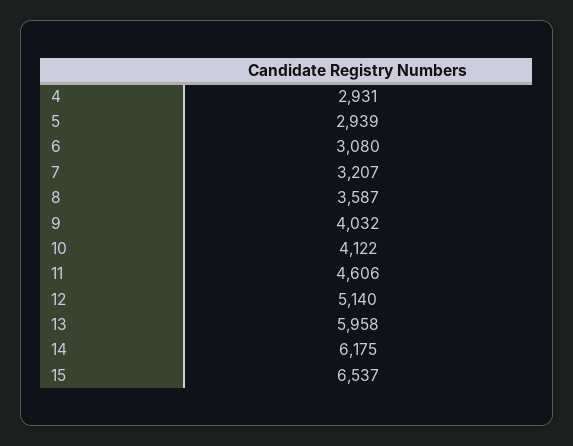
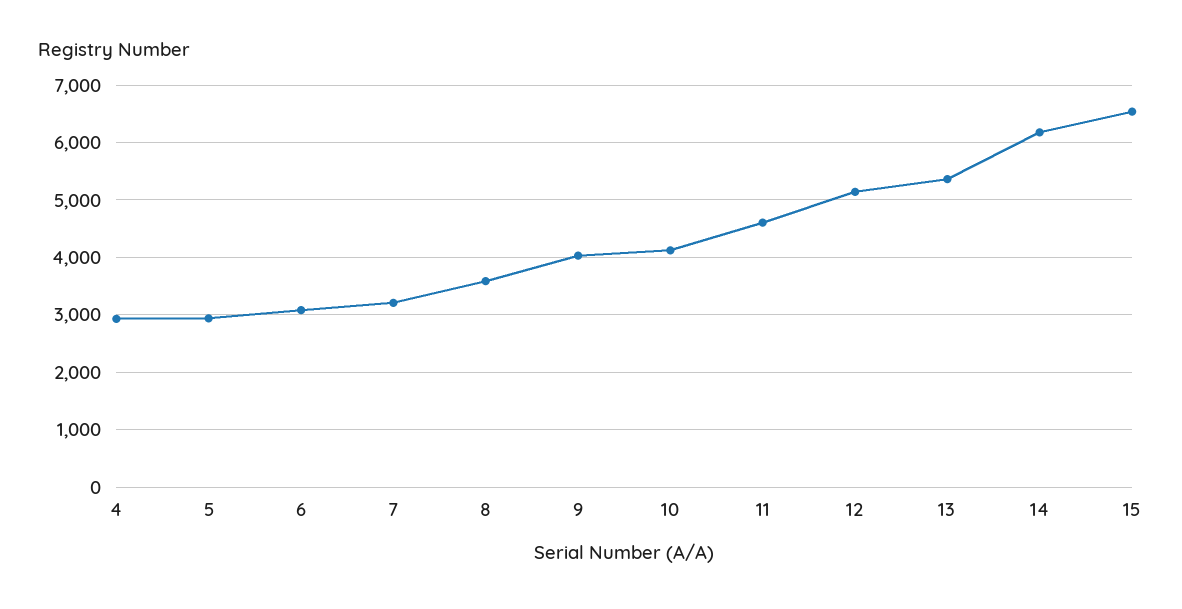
  {
    "4": 2931,
    "5": 2939,
    "6": 3080,
    "7": 3207,
    "8": 3587,
    "9": 4032,
    "10": 4122,
    "11": 4606,
    "12": 5140,
-   "13": 5958,
+   "13": 5400,
    "14": 6175,
    "15": 6537
  }

